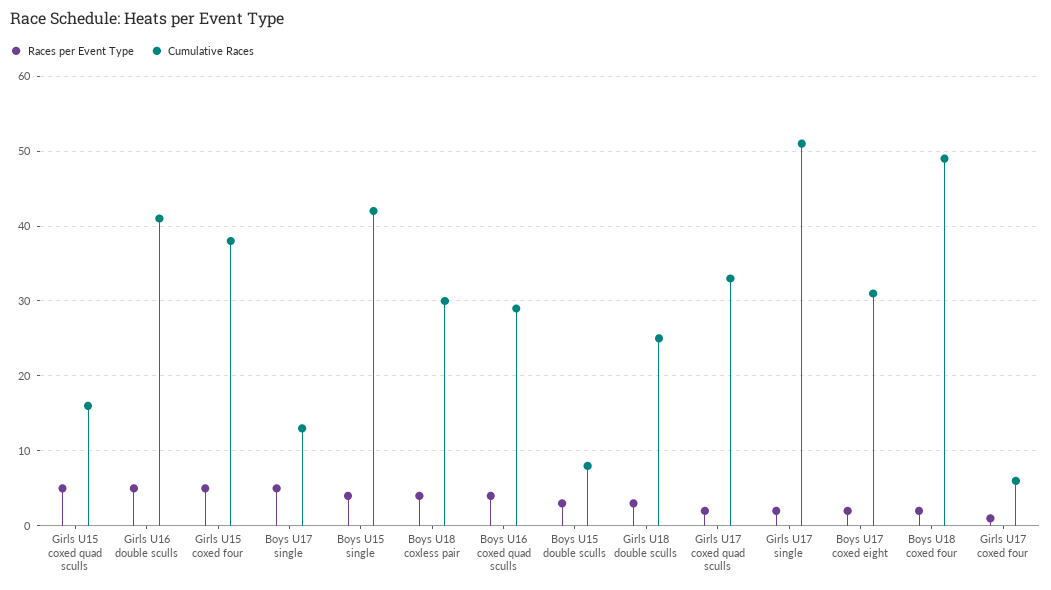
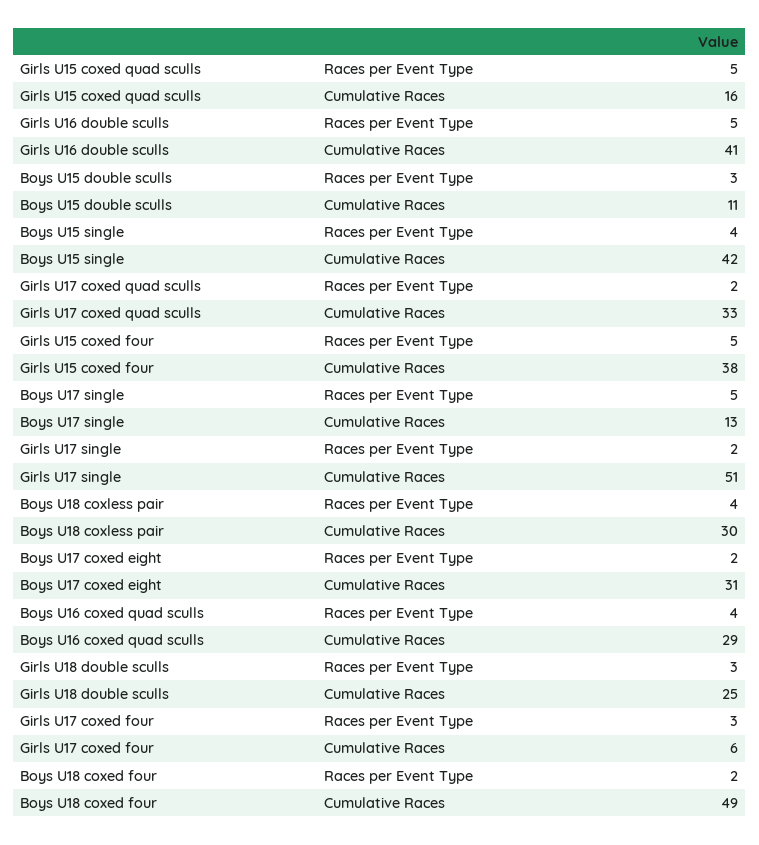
  {
    "Races per Event Type": {
      "Girls U15 coxed quad sculls": 5,
      "Girls U16 double sculls": 5,
      "Girls U15 coxed four": 5,
      "Boys U17 single": 5,
      "Boys U15 single": 4,
      "Boys U18 coxless pair": 4,
      "Boys U16 coxed quad sculls": 4,
      "Boys U15 double sculls": 3,
      "Girls U18 double sculls": 3,
      "Girls U17 coxed quad sculls": 2,
      "Girls U17 single": 2,
      "Boys U17 coxed eight": 2,
      "Boys U18 coxed four": 2,
-     "Girls U17 coxed four": 1
+     "Girls U17 coxed four": 3
    },
    "Cumulative Races": {
      "Girls U15 coxed quad sculls": 16,
      "Girls U16 double sculls": 41,
      "Girls U15 coxed four": 38,
      "Boys U17 single": 13,
      "Boys U15 single": 42,
      "Boys U18 coxless pair": 30,
      "Boys U16 coxed quad sculls": 29,
-     "Boys U15 double sculls": 8,
+     "Boys U15 double sculls": 11,
      "Girls U18 double sculls": 25,
      "Girls U17 coxed quad sculls": 33,
      "Girls U17 single": 51,
      "Boys U17 coxed eight": 31,
      "Boys U18 coxed four": 49,
      "Girls U17 coxed four": 6
    }
  }

